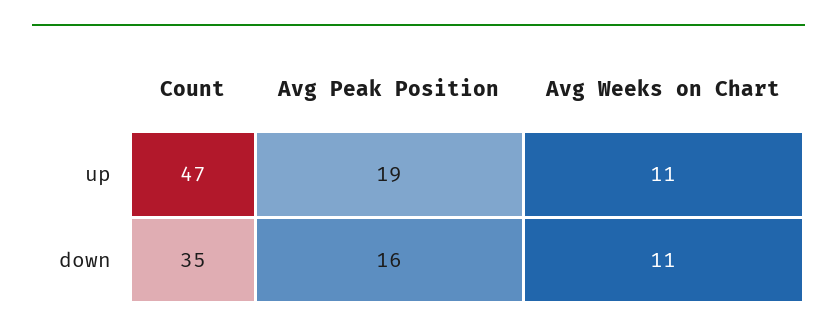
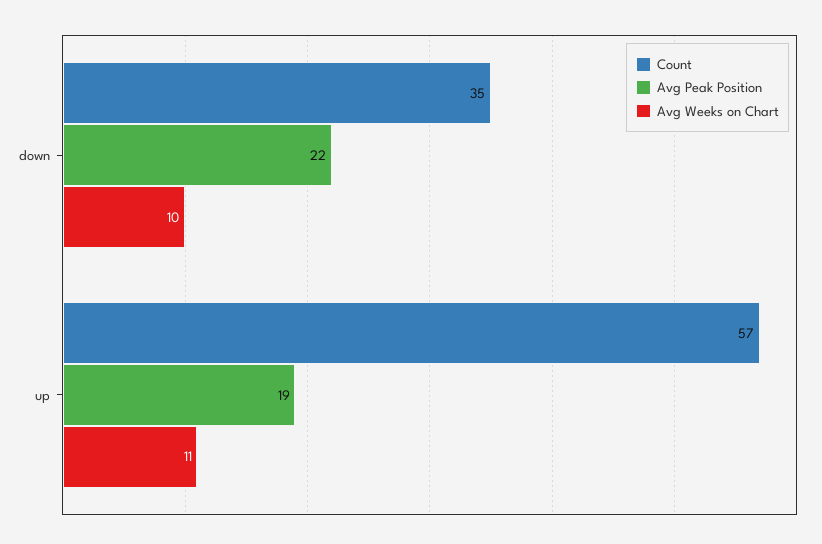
  {
    "Count": {
-     "up": 47,
+     "up": 57,
      "down": 35
    },
    "Avg Peak Position": {
      "up": 19,
-     "down": 16
+     "down": 22
    },
    "Avg Weeks on Chart": {
      "up": 11,
-     "down": 11
+     "down": 10
    }
  }

